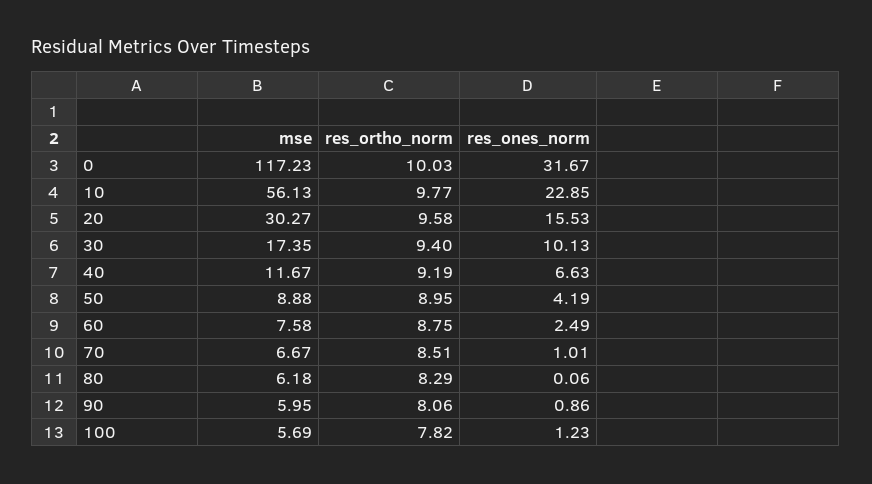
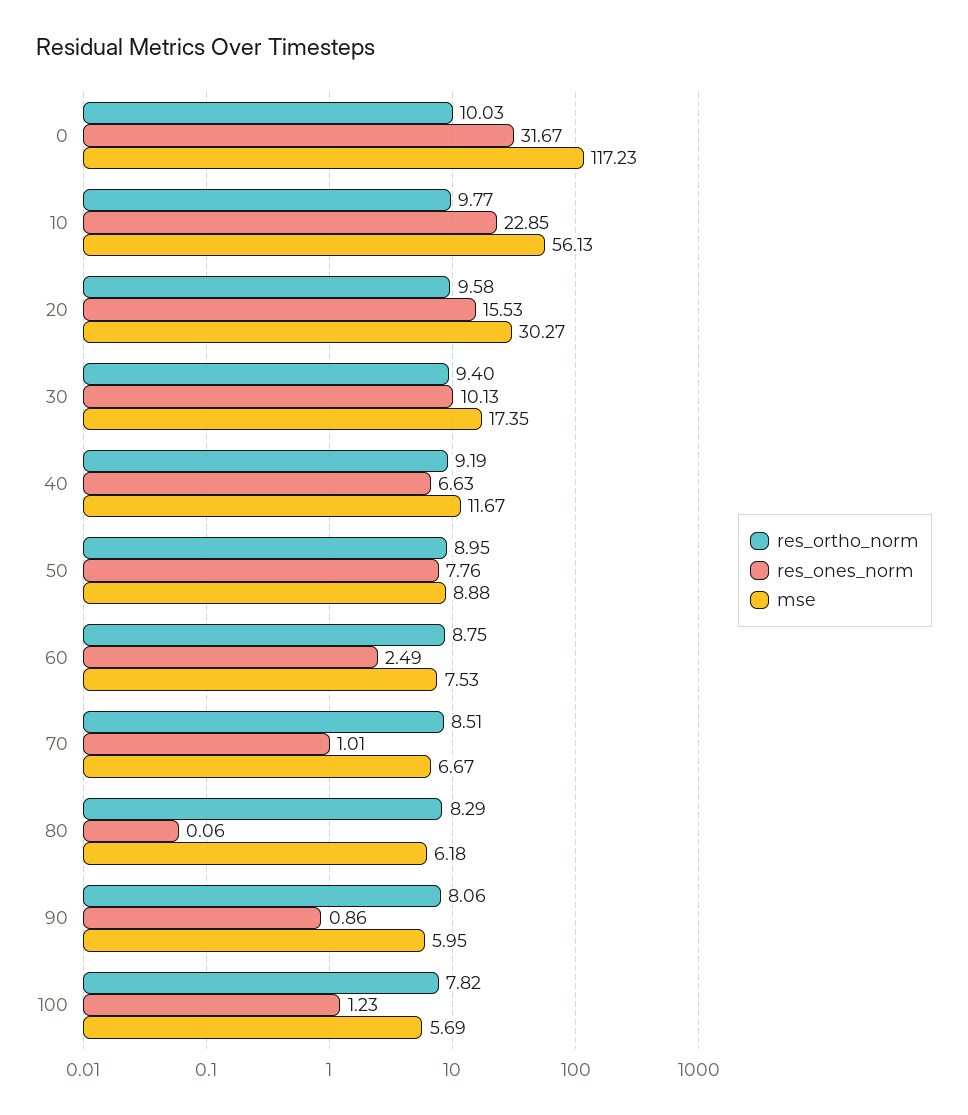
  {
    "mse": {
      "0": 117.23,
      "10": 56.13,
      "20": 30.27,
      "30": 17.35,
      "40": 11.67,
      "50": 8.88,
-     "60": 7.58,
+     "60": 7.53,
      "70": 6.67,
      "80": 6.18,
      "90": 5.95,
      "100": 5.69
    },
    "res_ortho_norm": {
      "0": 10.03,
      "10": 9.77,
      "20": 9.58,
      "30": 9.4,
      "40": 9.19,
      "50": 8.95,
      "60": 8.75,
      "70": 8.51,
      "80": 8.29,
      "90": 8.06,
      "100": 7.82
    },
    "res_ones_norm": {
      "0": 31.67,
      "10": 22.85,
      "20": 15.53,
      "30": 10.13,
      "40": 6.63,
-     "50": 4.19,
+     "50": 7.76,
      "60": 2.49,
      "70": 1.01,
      "80": 0.06,
      "90": 0.86,
      "100": 1.23
    }
  }

